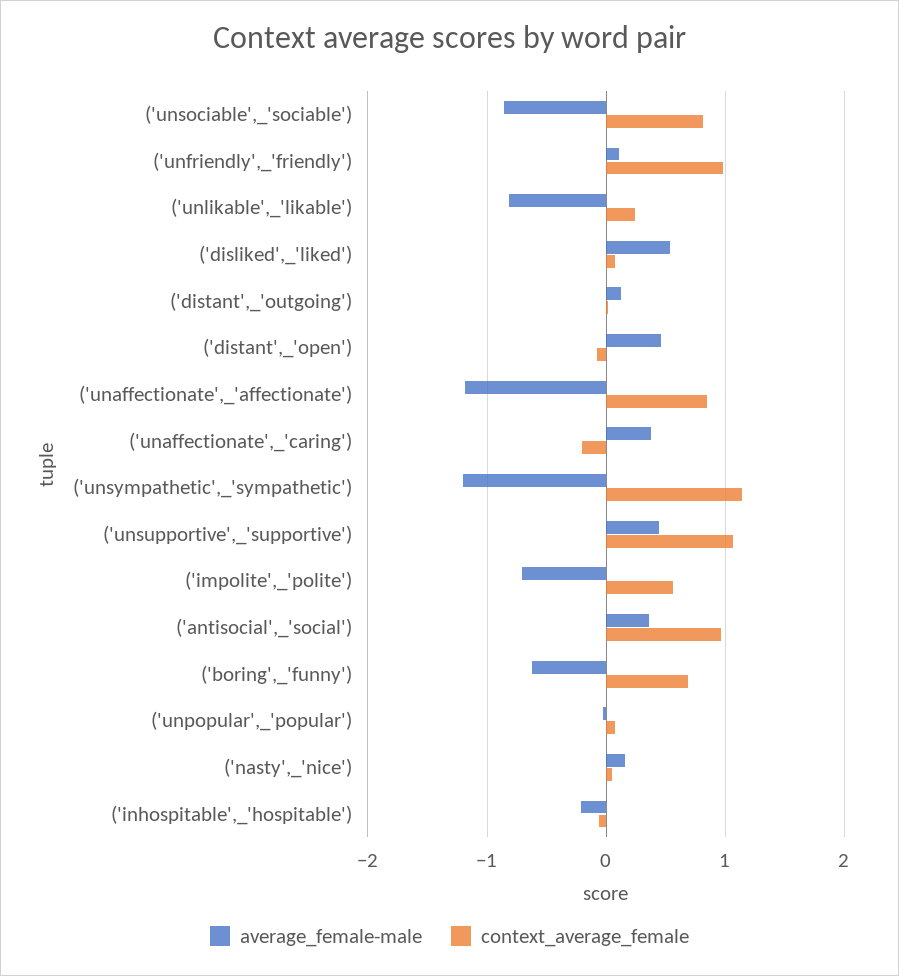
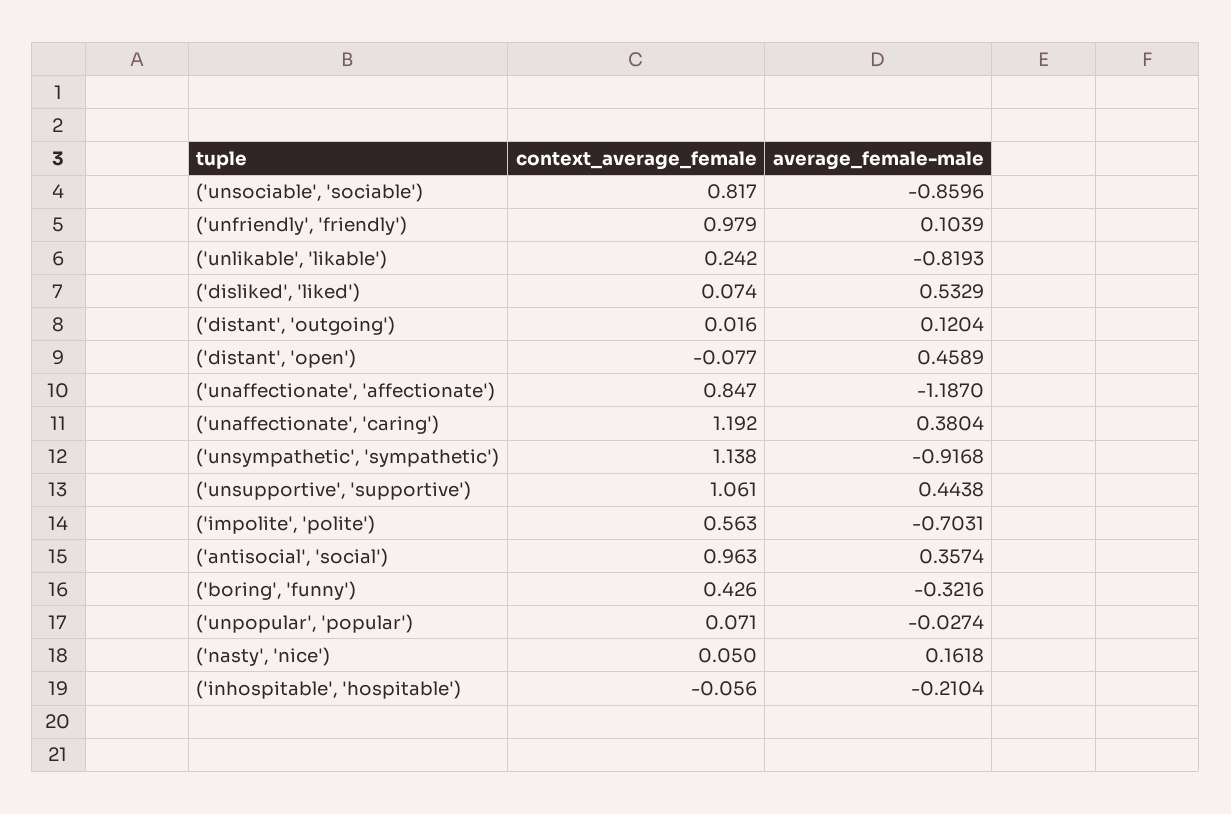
  {
    "average_female-male": {
      "('unsociable',_'sociable')": -0.8596,
      "('unfriendly',_'friendly')": 0.1039,
      "('unlikable',_'likable')": -0.8193,
      "('disliked',_'liked')": 0.5329,
      "('distant',_'outgoing')": 0.1204,
      "('distant',_'open')": 0.4589,
      "('unaffectionate',_'affectionate')": -1.187,
      "('unaffectionate',_'caring')": 0.3804,
-     "('unsympathetic',_'sympathetic')": -1.2,
+     "('unsympathetic',_'sympathetic')": -0.9168,
      "('unsupportive',_'supportive')": 0.4438,
      "('impolite',_'polite')": -0.7031,
      "('antisocial',_'social')": 0.3574,
-     "('boring',_'funny')": -0.6,
+     "('boring',_'funny')": -0.3216,
      "('unpopular',_'popular')": -0.0274,
      "('nasty',_'nice')": 0.1618,
      "('inhospitable',_'hospitable')": -0.2104
    },
    "context_average_female": {
      "('unsociable',_'sociable')": 0.817,
      "('unfriendly',_'friendly')": 0.979,
      "('unlikable',_'likable')": 0.242,
      "('disliked',_'liked')": 0.074,
      "('distant',_'outgoing')": 0.016,
      "('distant',_'open')": -0.077,
      "('unaffectionate',_'affectionate')": 0.847,
-     "('unaffectionate',_'caring')": -0.2,
+     "('unaffectionate',_'caring')": 1.192,
      "('unsympathetic',_'sympathetic')": 1.138,
      "('unsupportive',_'supportive')": 1.061,
      "('impolite',_'polite')": 0.563,
      "('antisocial',_'social')": 0.963,
-     "('boring',_'funny')": 0.7,
+     "('boring',_'funny')": 0.426,
      "('unpopular',_'popular')": 0.071,
      "('nasty',_'nice')": 0.05,
      "('inhospitable',_'hospitable')": -0.056
    }
  }

